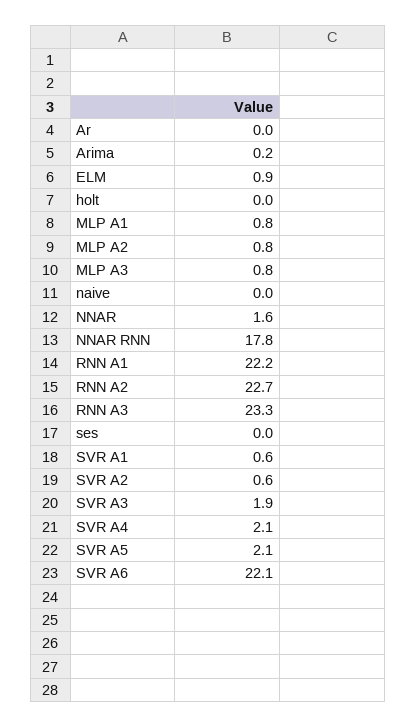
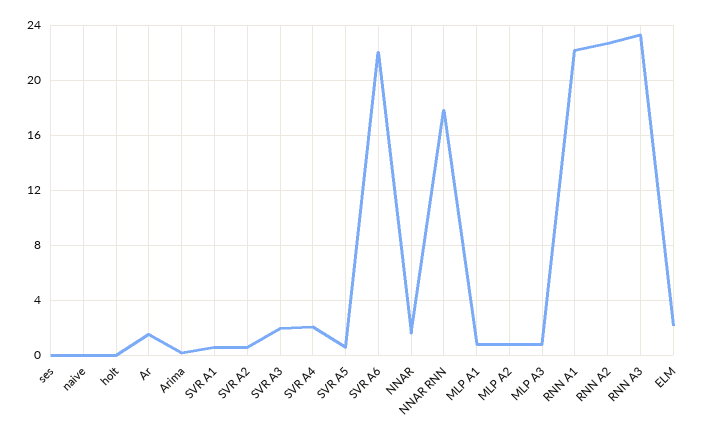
  {
-   "Ar": 0,
+   "Ar": 1.5,
    "Arima": 0.2,
-   "ELM": 0.9,
+   "ELM": 2,
    "holt": 0,
    "MLP A1": 0.8,
    "MLP A2": 0.8,
    "MLP A3": 0.8,
    "naive": 0,
    "NNAR": 1.6,
    "NNAR RNN": 17.8,
    "RNN A1": 22.2,
    "RNN A2": 22.7,
    "RNN A3": 23.3,
    "ses": 0,
    "SVR A1": 0.6,
    "SVR A2": 0.6,
    "SVR A3": 1.9,
    "SVR A4": 2.1,
-   "SVR A5": 2.1,
+   "SVR A5": 0.5,
    "SVR A6": 22.1
  }

